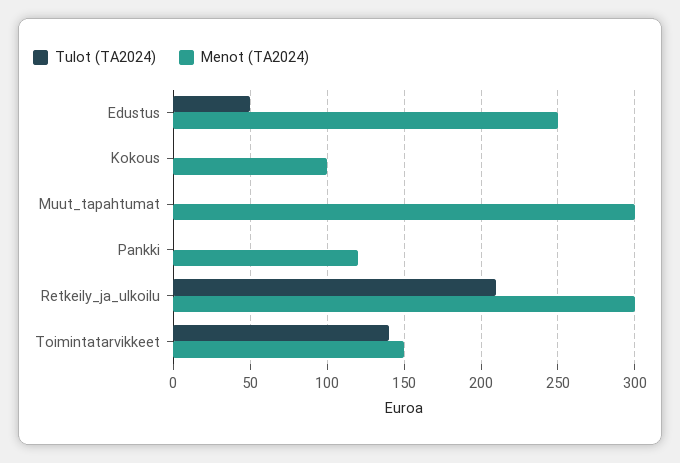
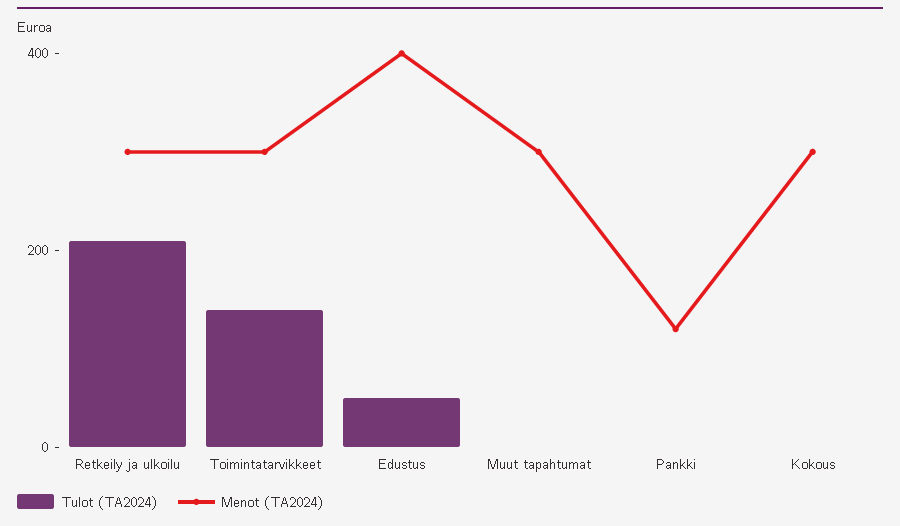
  {
    "Tulot (TA2024)": {
      "Edustus": 50,
      "Kokous": 0,
      "Muut_tapahtumat": 0,
      "Pankki": 0,
      "Retkeily_ja_ulkoilu": 210,
      "Toimintatarvikkeet": 140
    },
    "Menot (TA2024)": {
-     "Edustus": 250,
+     "Edustus": 400,
-     "Kokous": 100,
+     "Kokous": 300,
      "Muut_tapahtumat": 300,
      "Pankki": 120,
      "Retkeily_ja_ulkoilu": 300,
-     "Toimintatarvikkeet": 150
+     "Toimintatarvikkeet": 300
    }
  }

